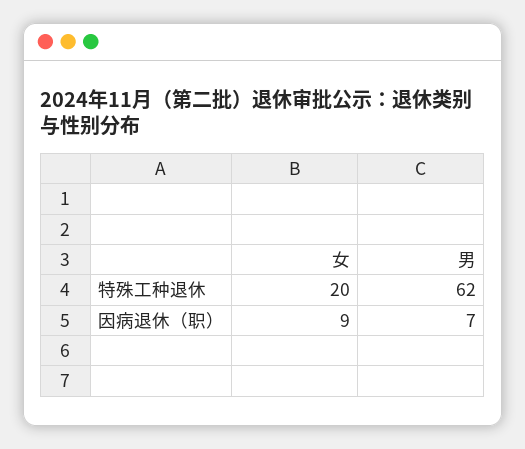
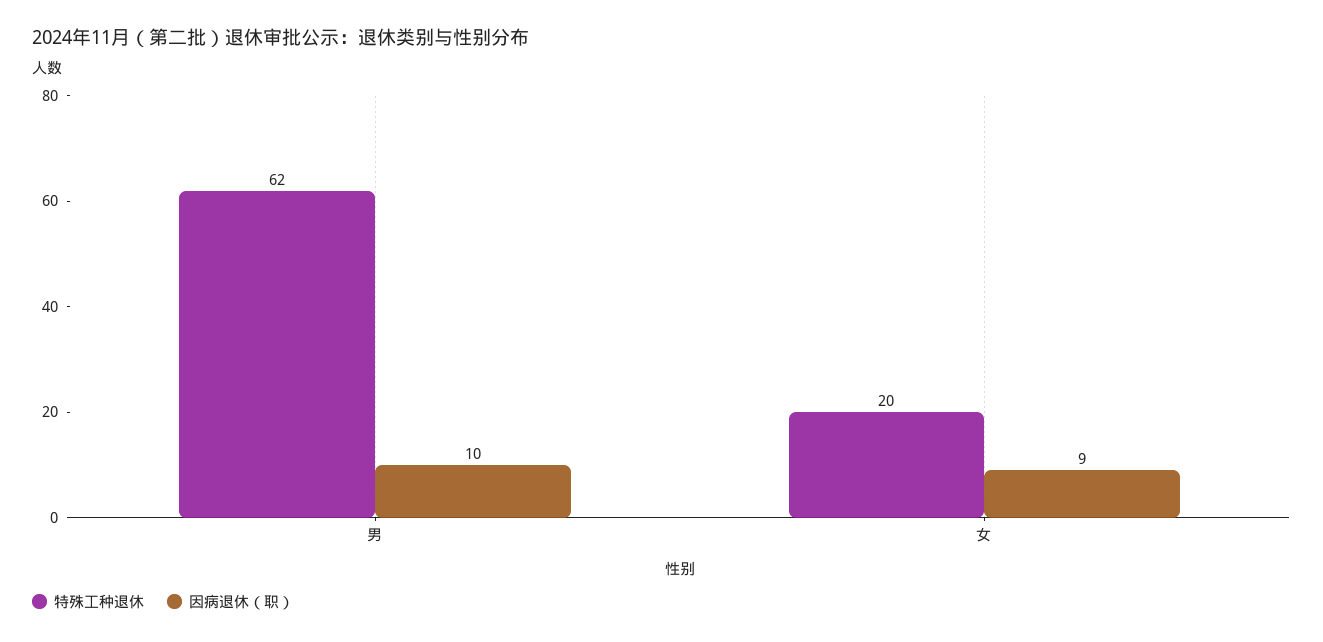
  {
    "特殊工种退休": {
      "女": 20,
      "男": 62
    },
    "因病退休（职）": {
      "女": 9,
-     "男": 7
+     "男": 10
    }
  }

